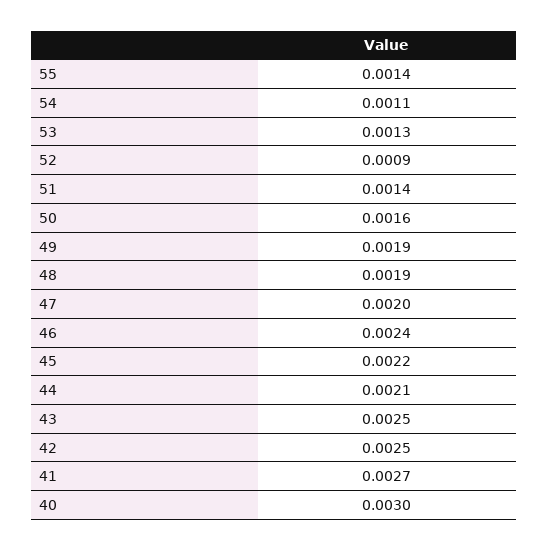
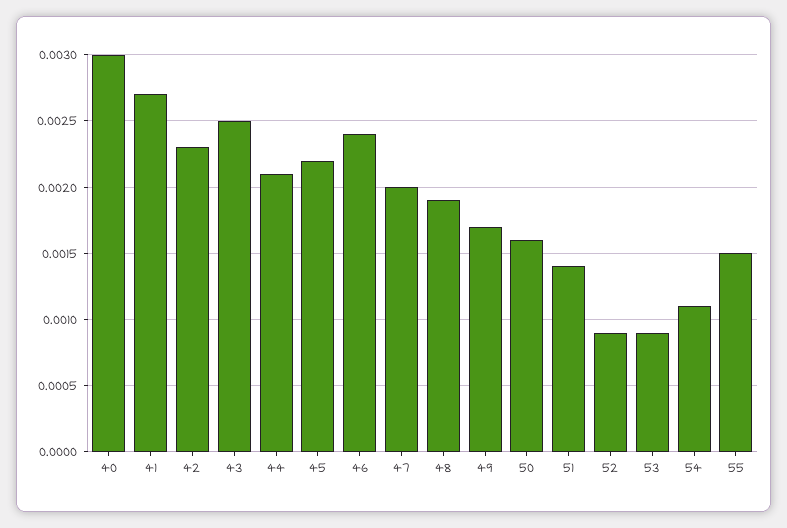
  {
-   "55": 0.0014,
+   "55": 0.0015,
    "54": 0.0011,
-   "53": 0.0013,
+   "53": 0.0009,
    "52": 0.0009,
    "51": 0.0014,
    "50": 0.0016,
-   "49": 0.0019,
+   "49": 0.0017,
    "48": 0.0019,
    "47": 0.002,
    "46": 0.0024,
    "45": 0.0022,
    "44": 0.0021,
    "43": 0.0025,
-   "42": 0.0025,
+   "42": 0.0023,
    "41": 0.0027,
    "40": 0.003
  }

